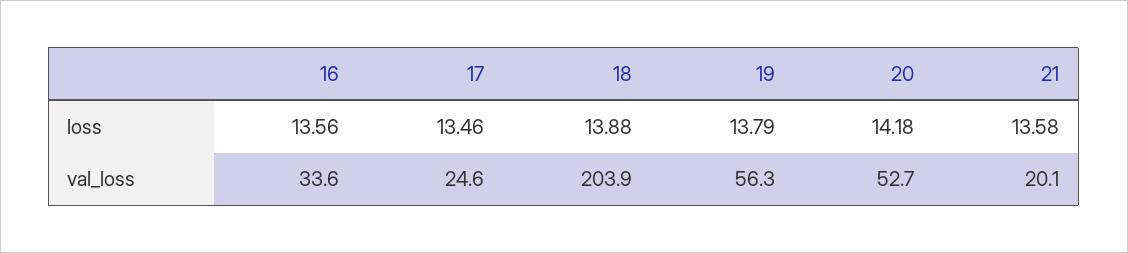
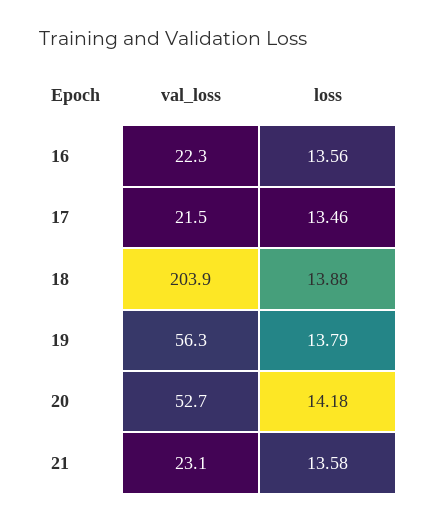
  {
    "16": {
      "loss": 13.56,
-     "val_loss": 33.6
+     "val_loss": 22.3
    },
    "17": {
      "loss": 13.46,
-     "val_loss": 24.6
+     "val_loss": 21.5
    },
    "18": {
      "loss": 13.88,
      "val_loss": 203.9
    },
    "19": {
      "loss": 13.79,
      "val_loss": 56.3
    },
    "20": {
      "loss": 14.18,
      "val_loss": 52.7
    },
    "21": {
      "loss": 13.58,
-     "val_loss": 20.1
+     "val_loss": 23.1
    }
  }

